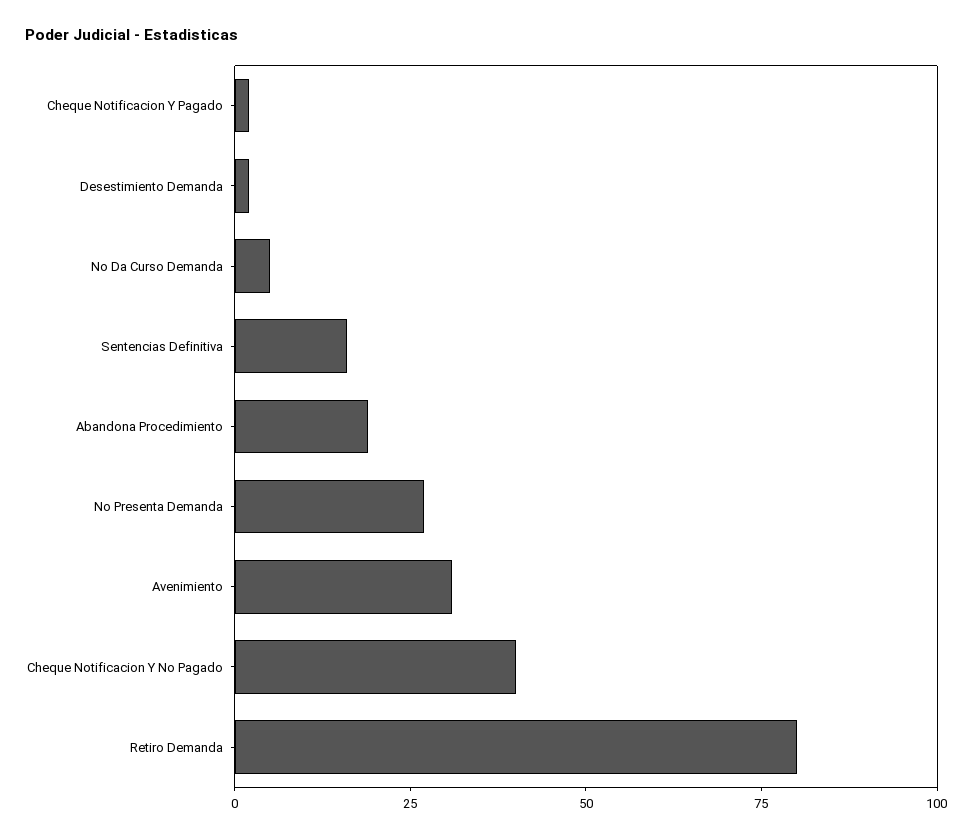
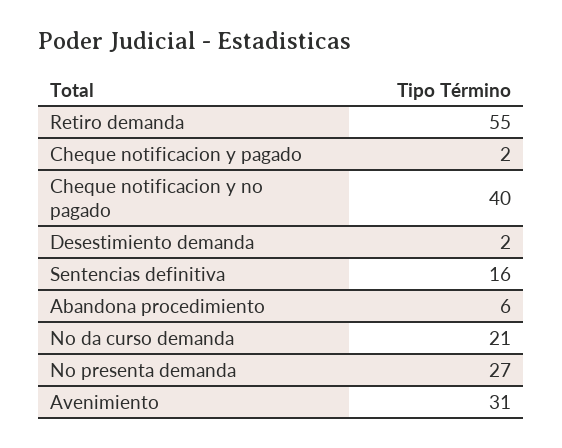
  {
    "Cheque Notificacion Y Pagado": 2,
    "Desestimiento Demanda": 2,
-   "No Da Curso Demanda": 5,
+   "No Da Curso Demanda": 21,
    "Sentencias Definitiva": 16,
-   "Abandona Procedimiento": 20,
+   "Abandona Procedimiento": 6,
    "No Presenta Demanda": 27,
    "Avenimiento": 31,
    "Cheque Notificacion Y No Pagado": 40,
-   "Retiro Demanda": 80
+   "Retiro Demanda": 55
  }

